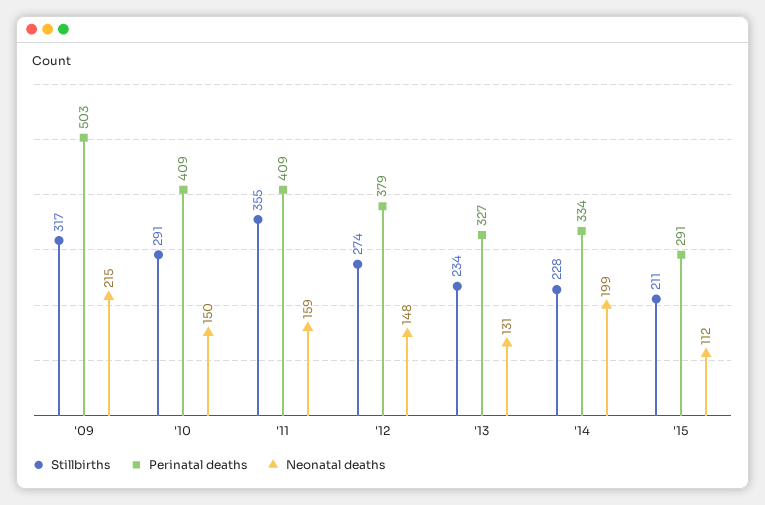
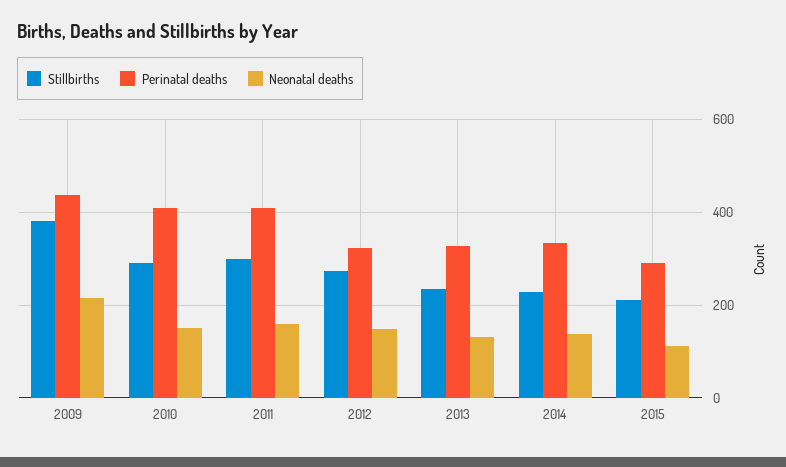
  {
    "Stillbirths": {
-     "'09": 317,
+     "'09": 380,
      "'10": 291,
-     "'11": 355,
+     "'11": 300,
      "'12": 274,
      "'13": 234,
      "'14": 228,
      "'15": 211
    },
    "Perinatal deaths": {
-     "'09": 503,
+     "'09": 440,
      "'10": 409,
      "'11": 409,
-     "'12": 379,
+     "'12": 320,
      "'13": 327,
      "'14": 334,
      "'15": 291
    },
    "Neonatal deaths": {
      "'09": 215,
      "'10": 150,
      "'11": 159,
      "'12": 148,
      "'13": 131,
-     "'14": 199,
+     "'14": 140,
      "'15": 112
    }
  }

